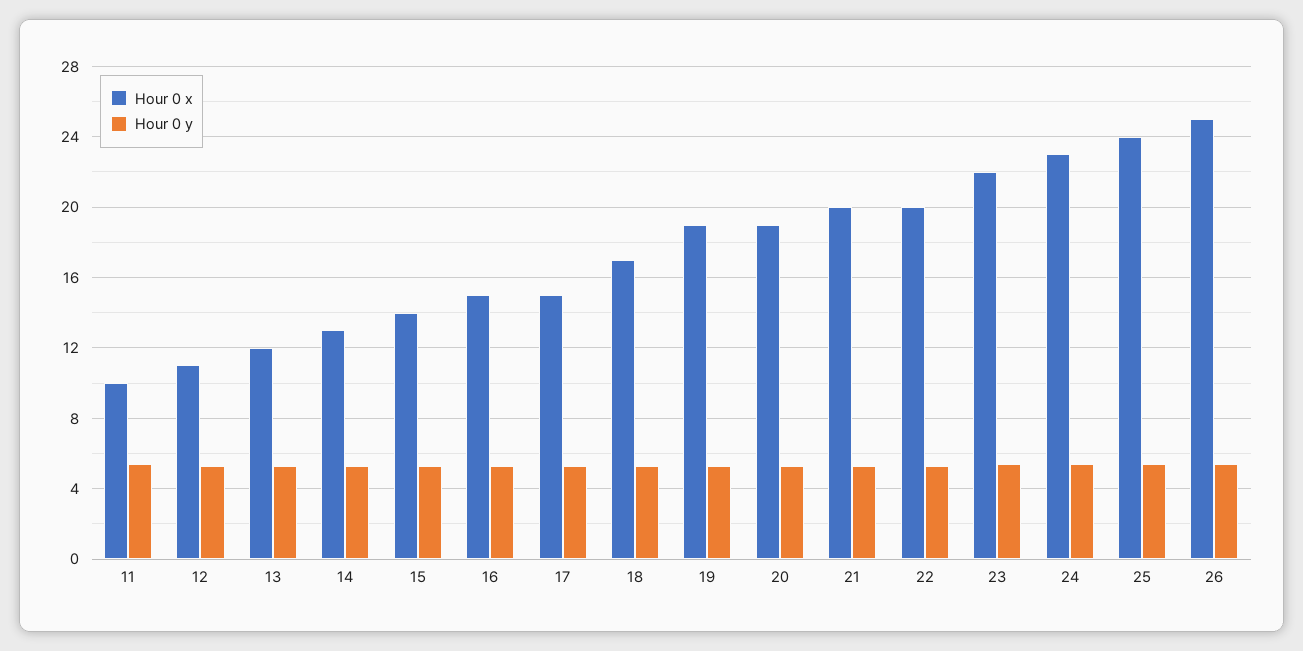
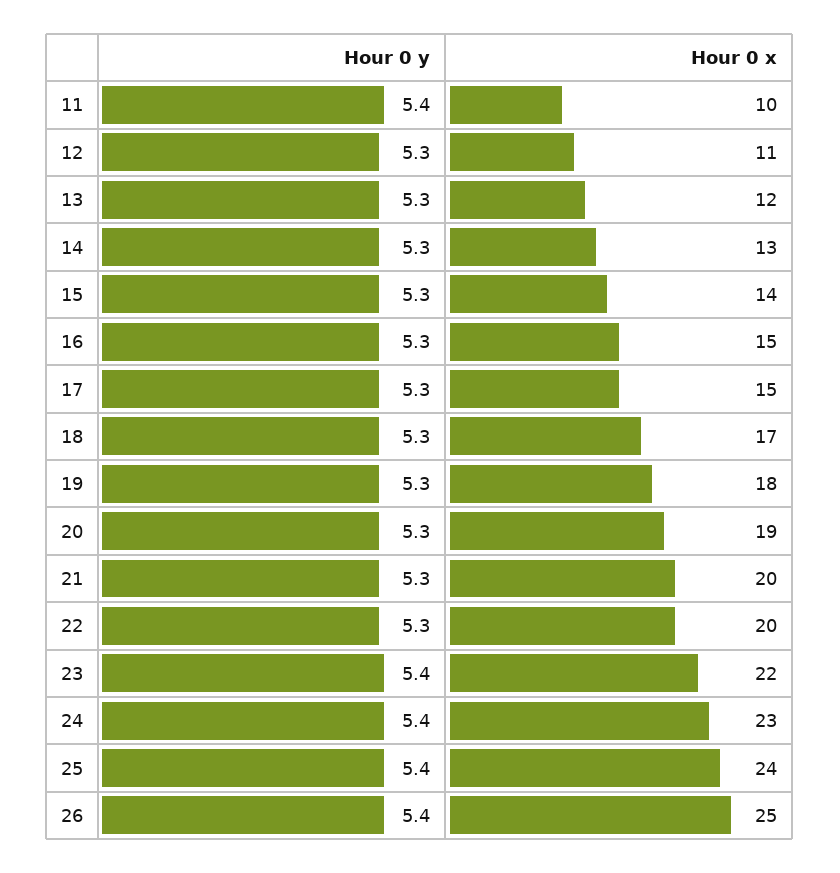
  {
    "Hour 0 x": {
      "11": 10,
      "12": 11,
      "13": 12,
      "14": 13,
      "15": 14,
      "16": 15,
      "17": 15,
      "18": 17,
-     "19": 19,
+     "19": 18,
      "20": 19,
      "21": 20,
      "22": 20,
      "23": 22,
      "24": 23,
      "25": 24,
      "26": 25
    },
    "Hour 0 y": {
      "11": 5.4,
      "12": 5.3,
      "13": 5.3,
      "14": 5.3,
      "15": 5.3,
      "16": 5.3,
      "17": 5.3,
      "18": 5.3,
      "19": 5.3,
      "20": 5.3,
      "21": 5.3,
      "22": 5.3,
      "23": 5.4,
      "24": 5.4,
      "25": 5.4,
      "26": 5.4
    }
  }

